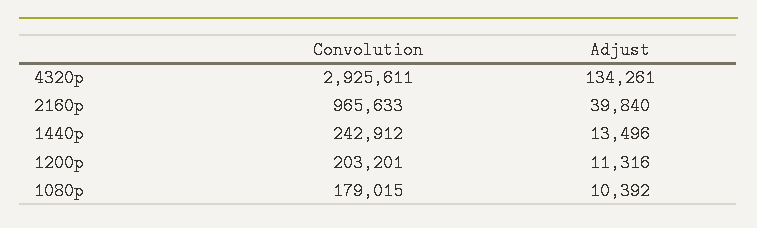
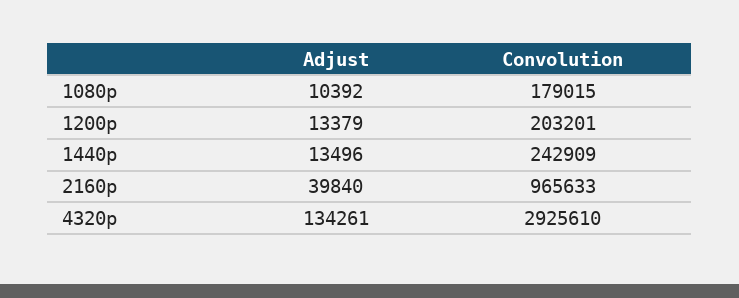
  {
    "Convolution": {
-     "4320p": 2925611,
+     "4320p": 2925610,
      "2160p": 965633,
-     "1440p": 242912,
+     "1440p": 242909,
      "1200p": 203201,
      "1080p": 179015
    },
    "Adjust": {
      "4320p": 134261,
      "2160p": 39840,
      "1440p": 13496,
-     "1200p": 11316,
+     "1200p": 13379,
      "1080p": 10392
    }
  }

